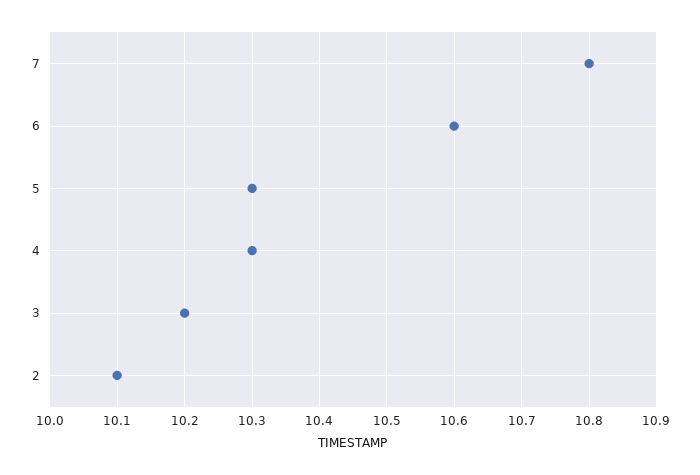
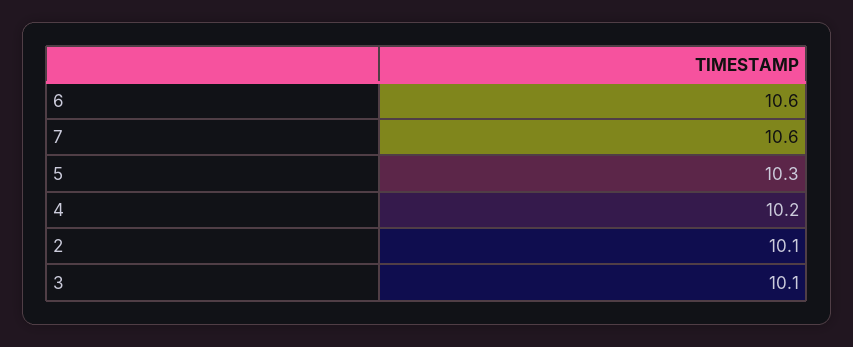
  {
-   "7": 10.8,
+   "7": 10.6,
    "6": 10.6,
    "5": 10.3,
-   "4": 10.3,
+   "4": 10.2,
-   "3": 10.2,
+   "3": 10.1,
    "2": 10.1
  }

